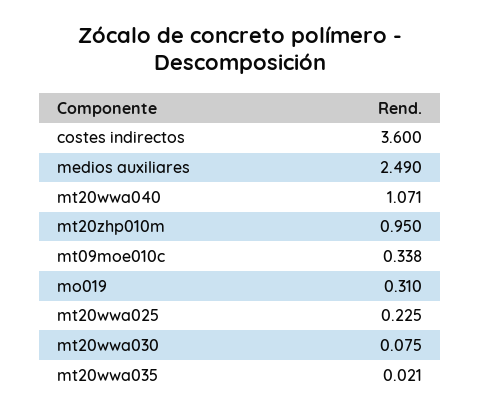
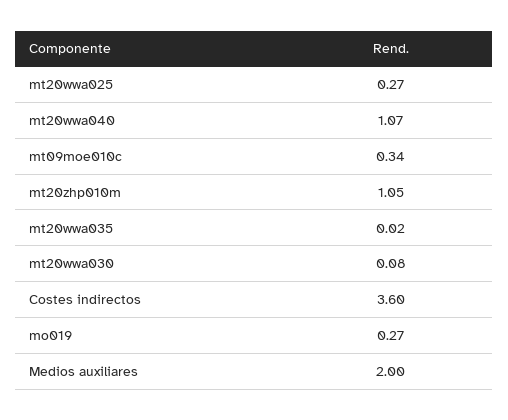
  {
    "costes indirectos": 3.6,
-   "medios auxiliares": 2.49,
+   "medios auxiliares": 2,
    "mt20wwa040": 1.071,
-   "mt20zhp010m": 0.95,
+   "mt20zhp010m": 1.05,
    "mt09moe010c": 0.338,
-   "mo019": 0.31,
+   "mo019": 0.27,
-   "mt20wwa025": 0.225,
+   "mt20wwa025": 0.27,
    "mt20wwa030": 0.075,
    "mt20wwa035": 0.021
  }

